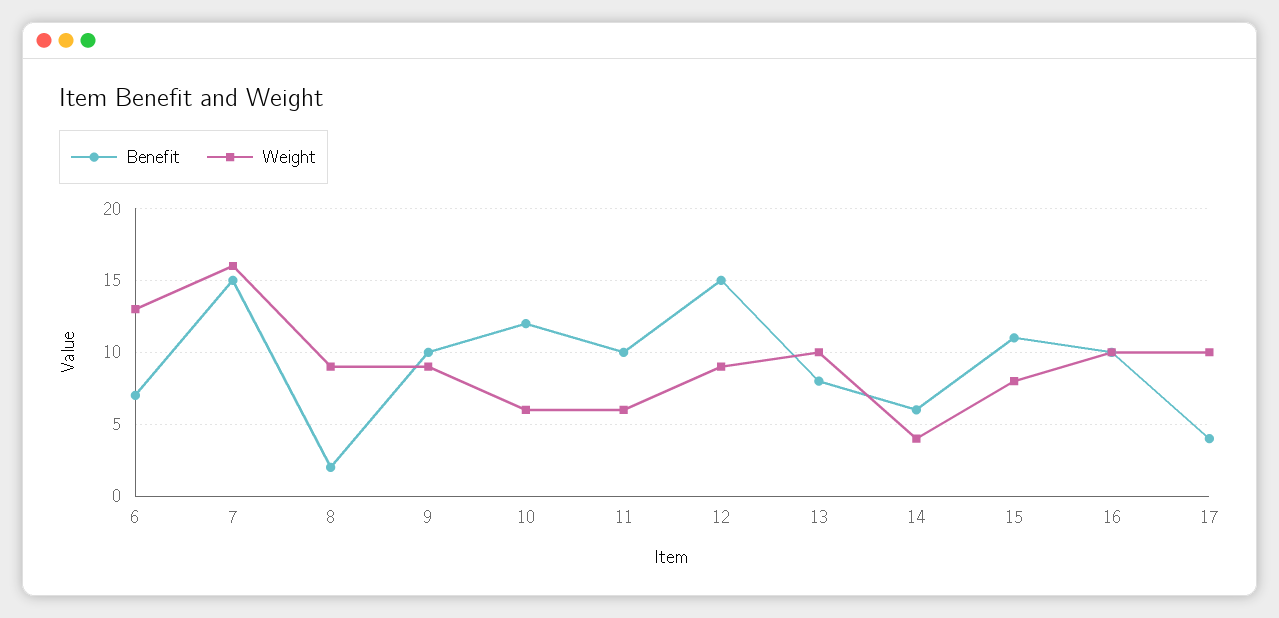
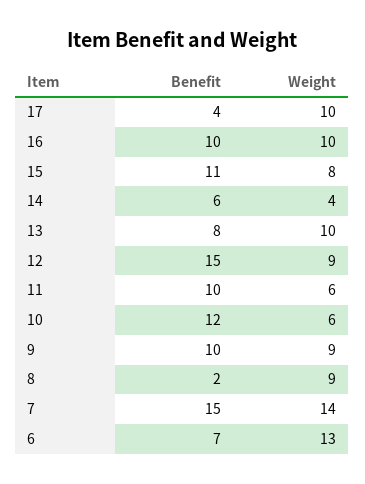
  {
    "Benefit": {
      "6": 7,
      "7": 15,
      "8": 2,
      "9": 10,
      "10": 12,
      "11": 10,
      "12": 15,
      "13": 8,
      "14": 6,
      "15": 11,
      "16": 10,
      "17": 4
    },
    "Weight": {
      "6": 13,
-     "7": 16,
+     "7": 14,
      "8": 9,
      "9": 9,
      "10": 6,
      "11": 6,
      "12": 9,
      "13": 10,
      "14": 4,
      "15": 8,
      "16": 10,
      "17": 10
    }
  }

